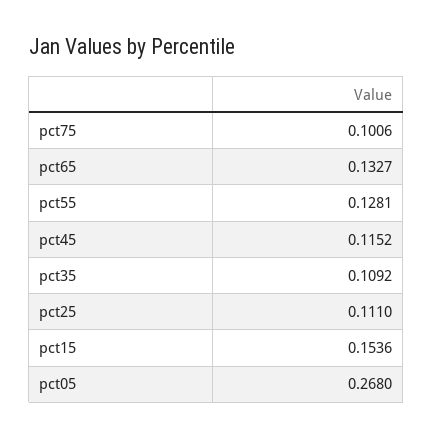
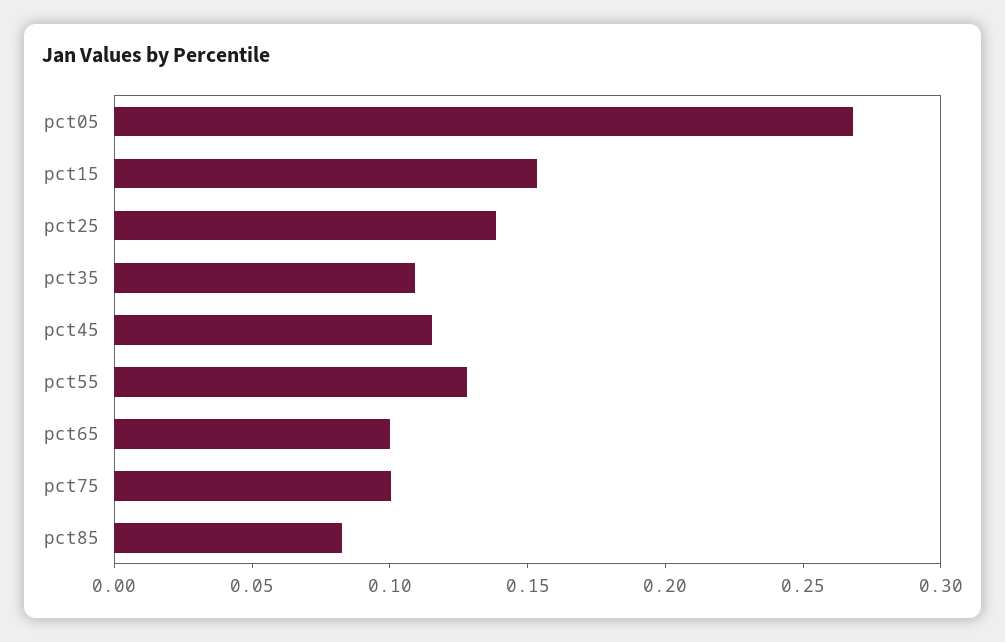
  {
    "pct75": 0.1006,
-   "pct65": 0.1327,
+   "pct65": 0.1,
    "pct55": 0.1281,
    "pct45": 0.1152,
    "pct35": 0.1092,
-   "pct25": 0.111,
+   "pct25": 0.14,
    "pct15": 0.1536,
-   "pct05": 0.268
+   "pct05": 0.268,
+   "pct85": 0.08
  }

